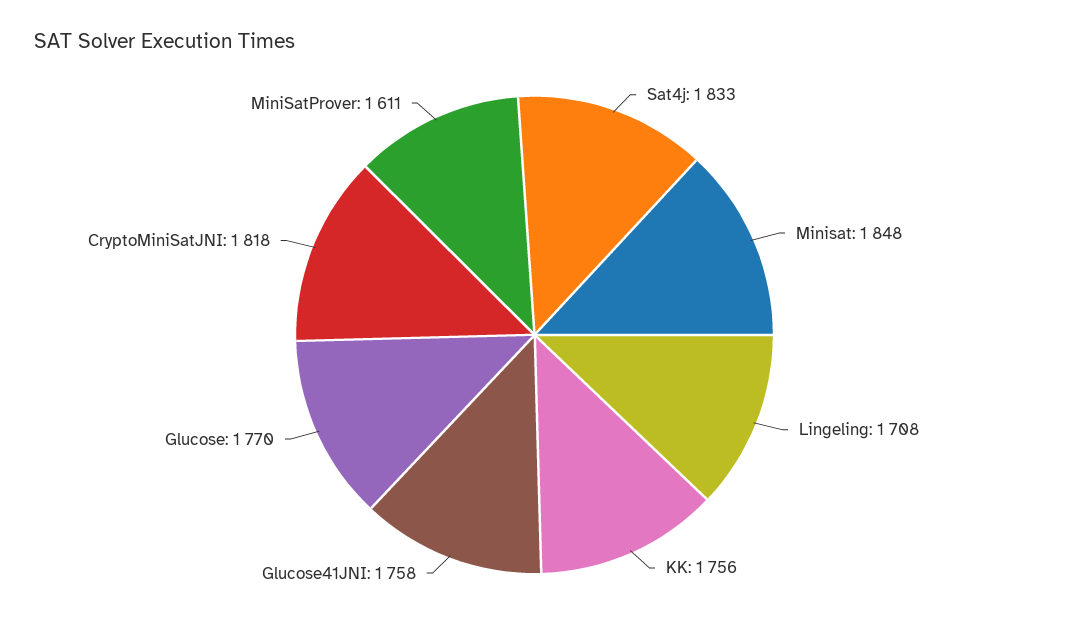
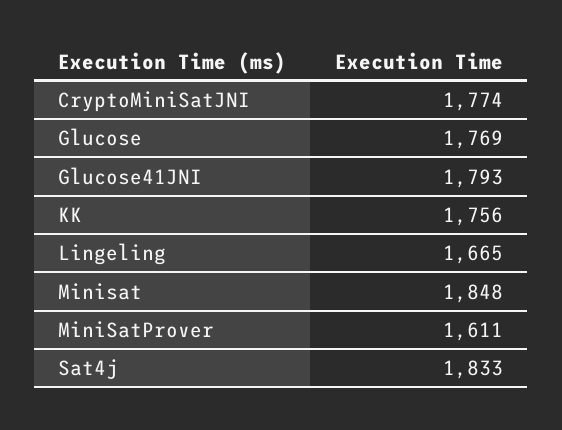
  {
    "Sat4j": 1833,
    "Minisat": 1848,
-   "Lingeling": 1708,
+   "Lingeling": 1665,
    "KK": 1756,
-   "Glucose41JNI": 1758,
+   "Glucose41JNI": 1793,
-   "Glucose": 1770,
+   "Glucose": 1769,
-   "CryptoMiniSatJNI": 1818,
+   "CryptoMiniSatJNI": 1774,
    "MiniSatProver": 1611
  }

